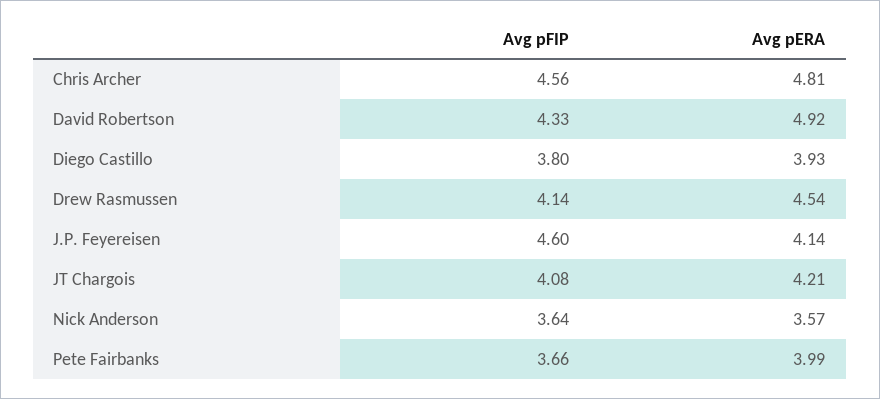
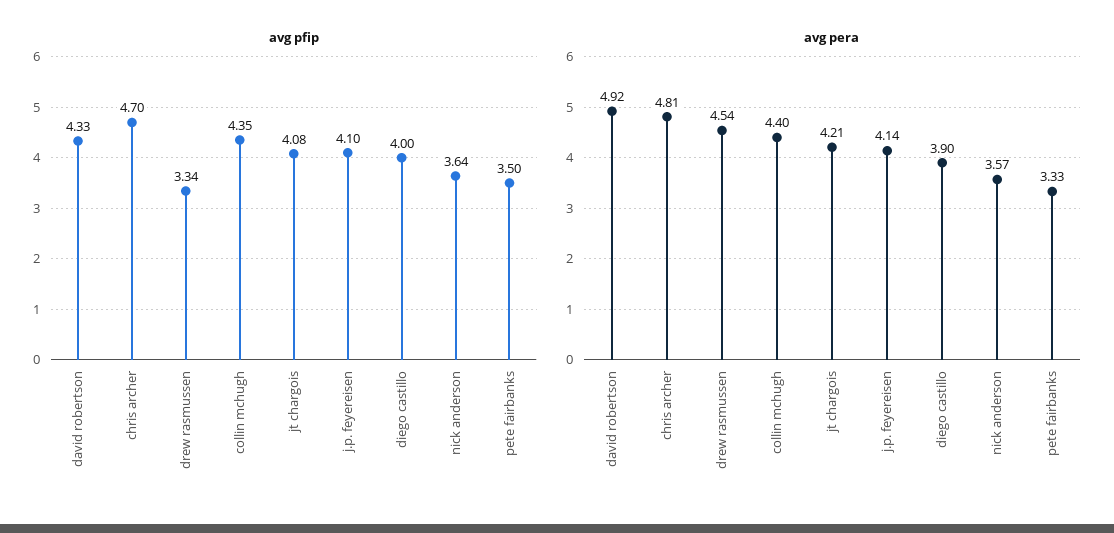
  {
    "Avg pFIP": {
-     "Chris Archer": 4.56,
+     "Chris Archer": 4.7,
      "David Robertson": 4.33,
-     "Diego Castillo": 3.8,
+     "Diego Castillo": 4,
-     "Drew Rasmussen": 4.14,
+     "Drew Rasmussen": 3.34,
-     "J.P. Feyereisen": 4.6,
+     "J.P. Feyereisen": 4.1,
      "JT Chargois": 4.08,
      "Nick Anderson": 3.64,
-     "Pete Fairbanks": 3.66
+     "Pete Fairbanks": 3.5,
+     "collin mchugh": 4.35
    },
    "Avg pERA": {
      "Chris Archer": 4.81,
      "David Robertson": 4.92,
-     "Diego Castillo": 3.93,
+     "Diego Castillo": 3.9,
      "Drew Rasmussen": 4.54,
      "J.P. Feyereisen": 4.14,
      "JT Chargois": 4.21,
      "Nick Anderson": 3.57,
-     "Pete Fairbanks": 3.99
+     "Pete Fairbanks": 3.33,
+     "collin mchugh": 4.4
    }
  }

